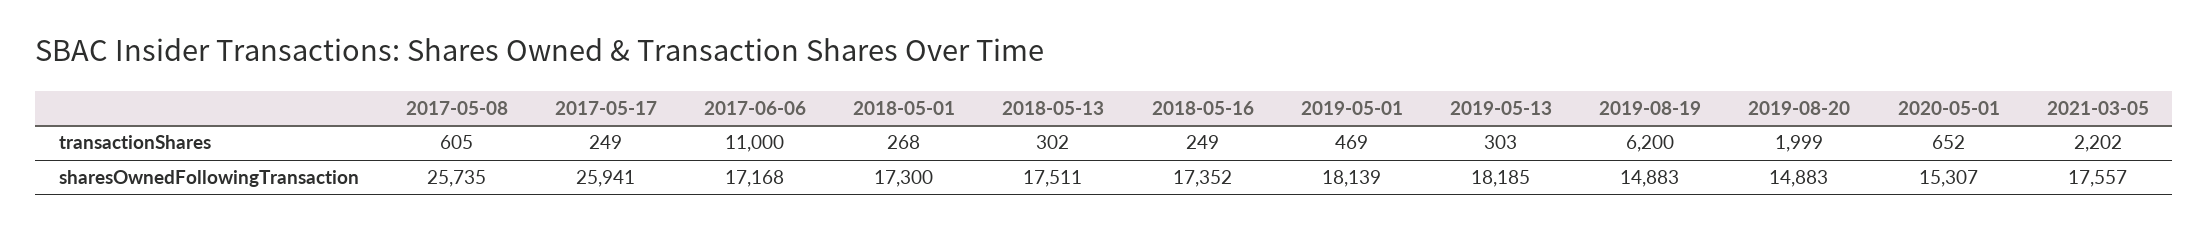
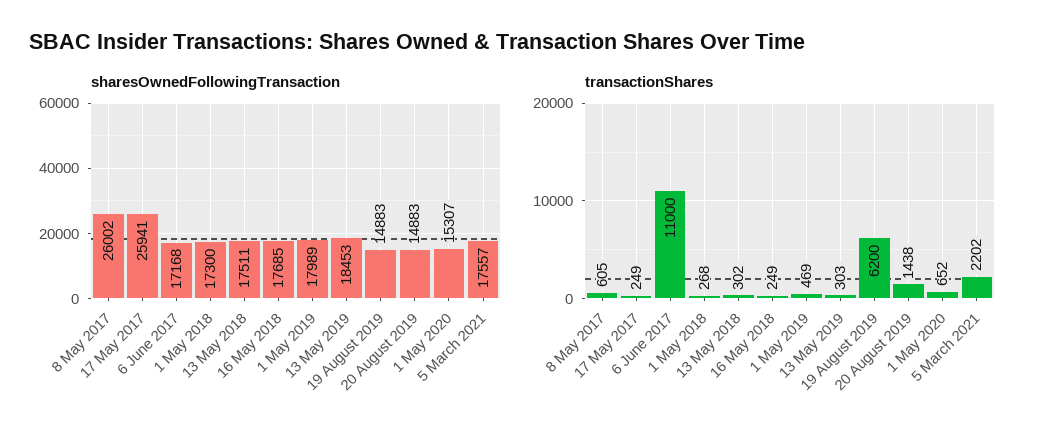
  {
    "transactionShares": {
      "2017-05-08": 605,
      "2017-05-17": 249,
      "2017-06-06": 11000,
      "2018-05-01": 268,
      "2018-05-13": 302,
      "2018-05-16": 249,
      "2019-05-01": 469,
      "2019-05-13": 303,
      "2019-08-19": 6200,
-     "2019-08-20": 1999,
+     "2019-08-20": 1438,
      "2020-05-01": 652,
      "2021-03-05": 2202
    },
    "sharesOwnedFollowingTransaction": {
-     "2017-05-08": 25735,
+     "2017-05-08": 26002,
      "2017-05-17": 25941,
      "2017-06-06": 17168,
      "2018-05-01": 17300,
      "2018-05-13": 17511,
-     "2018-05-16": 17352,
+     "2018-05-16": 17685,
-     "2019-05-01": 18139,
+     "2019-05-01": 17989,
-     "2019-05-13": 18185,
+     "2019-05-13": 18453,
      "2019-08-19": 14883,
      "2019-08-20": 14883,
      "2020-05-01": 15307,
      "2021-03-05": 17557
    }
  }

